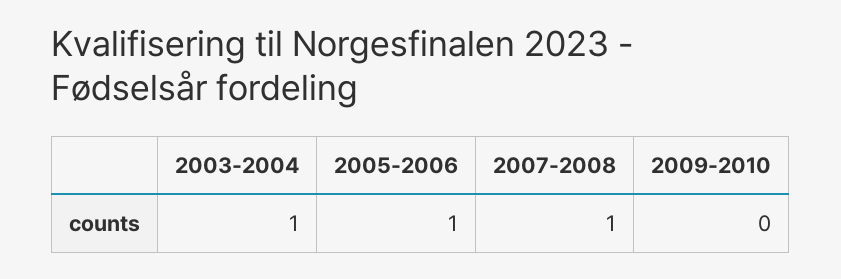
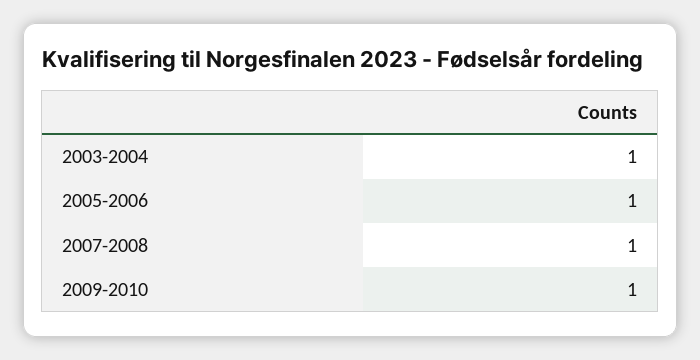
  {
    "2003-2004": 1,
    "2005-2006": 1,
    "2007-2008": 1,
-   "2009-2010": 0
+   "2009-2010": 1
  }

